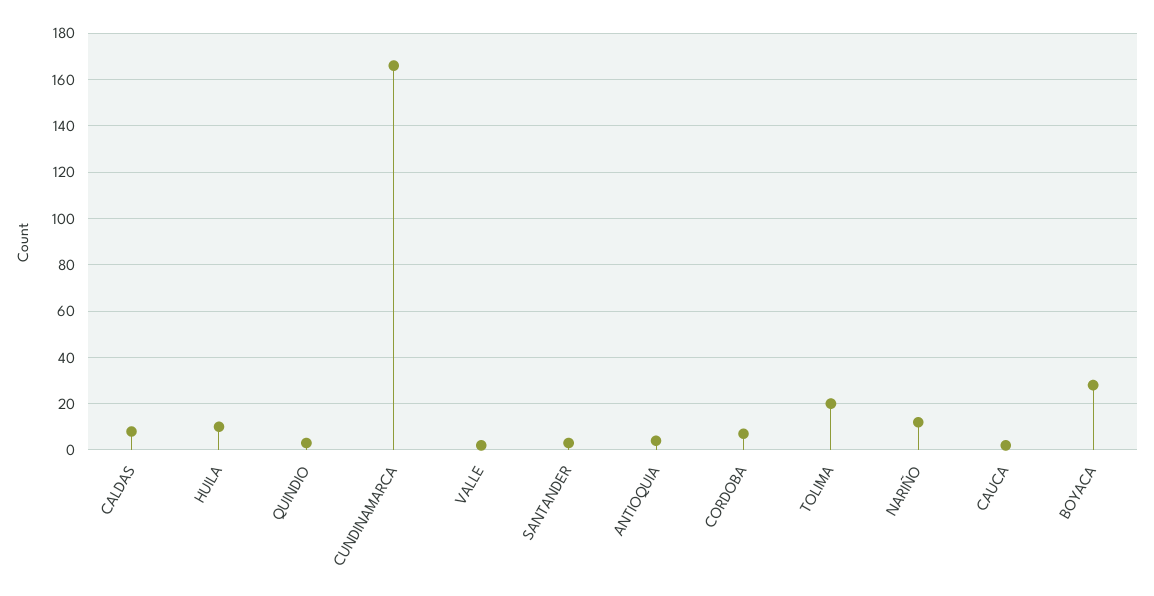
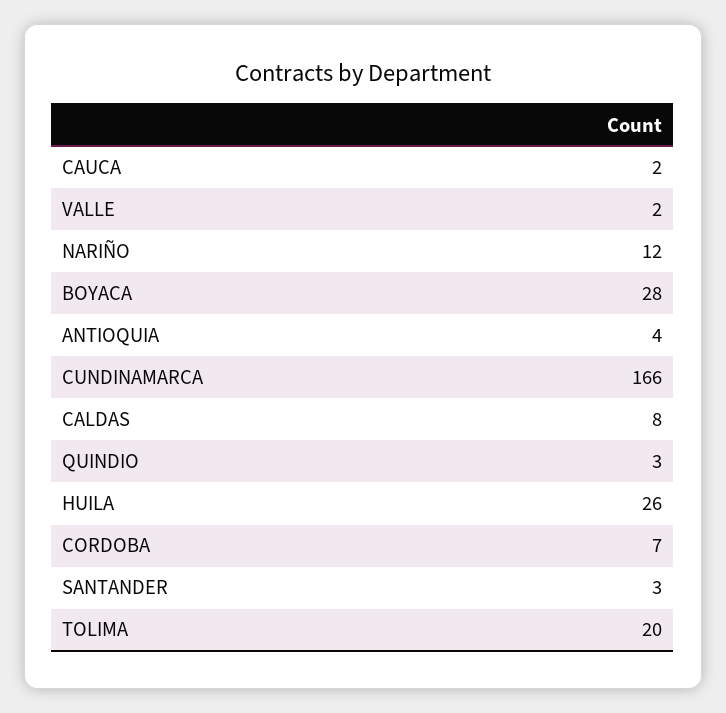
  {
    "CALDAS": 8,
-   "HUILA": 10,
+   "HUILA": 26,
    "QUINDIO": 3,
    "CUNDINAMARCA": 166,
    "VALLE": 2,
    "SANTANDER": 3,
    "ANTIOQUIA": 4,
    "CORDOBA": 7,
    "TOLIMA": 20,
    "NARIÑO": 12,
    "CAUCA": 2,
    "BOYACA": 28
  }

